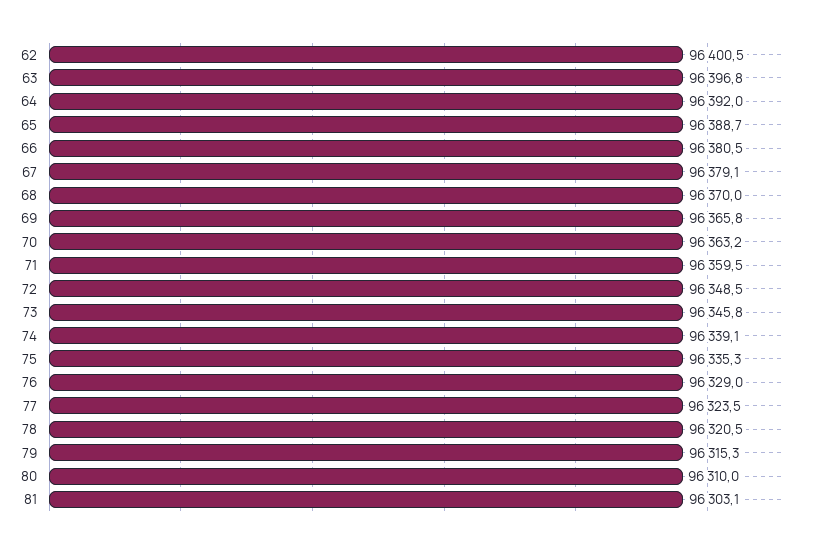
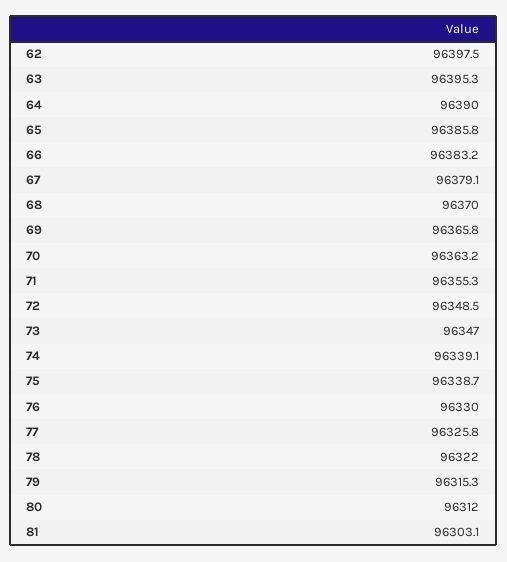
  {
-   "62": 96400.5,
+   "62": 96397.5,
-   "63": 96396.8,
+   "63": 96395.3,
-   "64": 96392,
+   "64": 96390,
-   "65": 96388.7,
+   "65": 96385.8,
-   "66": 96380.5,
+   "66": 96383.2,
    "67": 96379.1,
    "68": 96370,
    "69": 96365.8,
    "70": 96363.2,
-   "71": 96359.5,
+   "71": 96355.3,
    "72": 96348.5,
-   "73": 96345.8,
+   "73": 96347,
    "74": 96339.1,
-   "75": 96335.3,
+   "75": 96338.7,
-   "76": 96329,
+   "76": 96330,
-   "77": 96323.5,
+   "77": 96325.8,
-   "78": 96320.5,
+   "78": 96322,
    "79": 96315.3,
-   "80": 96310,
+   "80": 96312,
    "81": 96303.1
  }

